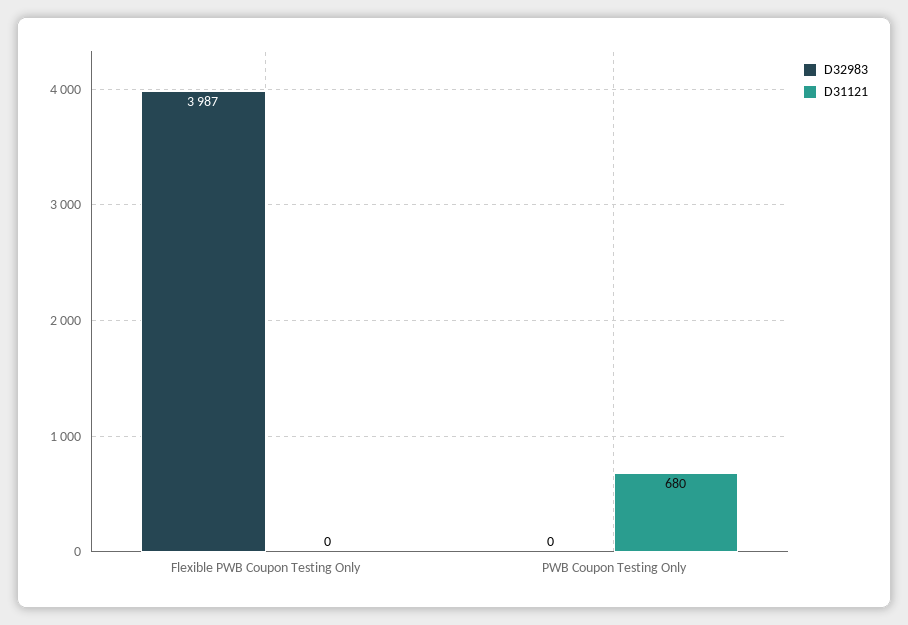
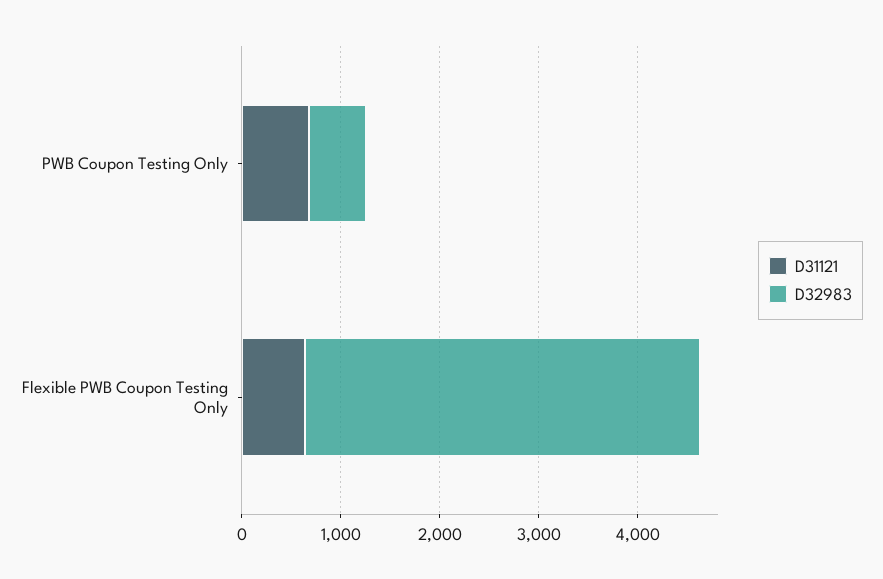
  {
    "D32983": {
      "Flexible PWB Coupon Testing Only": 3987,
-     "PWB Coupon Testing Only": 0
+     "PWB Coupon Testing Only": 600
    },
    "D31121": {
-     "Flexible PWB Coupon Testing Only": 0,
+     "Flexible PWB Coupon Testing Only": 600,
      "PWB Coupon Testing Only": 680
    }
  }

